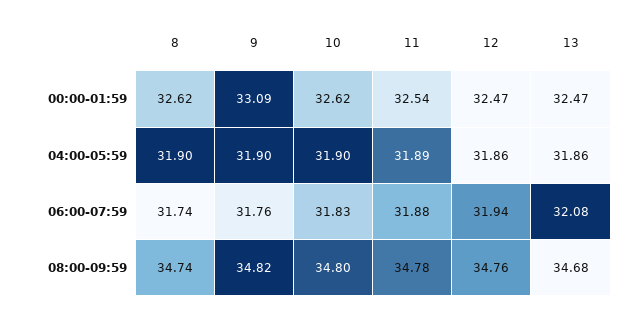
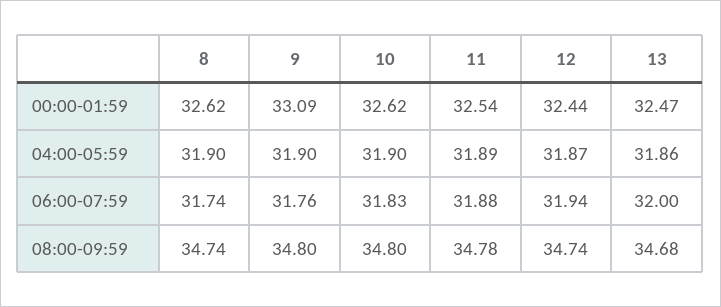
  {
    "8": {
      "00:00-01:59": 32.62,
      "04:00-05:59": 31.9,
      "06:00-07:59": 31.74,
      "08:00-09:59": 34.74
    },
    "9": {
      "00:00-01:59": 33.09,
      "04:00-05:59": 31.9,
      "06:00-07:59": 31.76,
-     "08:00-09:59": 34.82
+     "08:00-09:59": 34.8
    },
    "10": {
      "00:00-01:59": 32.62,
      "04:00-05:59": 31.9,
      "06:00-07:59": 31.83,
      "08:00-09:59": 34.8
    },
    "11": {
      "00:00-01:59": 32.54,
      "04:00-05:59": 31.89,
      "06:00-07:59": 31.88,
      "08:00-09:59": 34.78
    },
    "12": {
-     "00:00-01:59": 32.47,
+     "00:00-01:59": 32.44,
-     "04:00-05:59": 31.86,
+     "04:00-05:59": 31.87,
      "06:00-07:59": 31.94,
-     "08:00-09:59": 34.76
+     "08:00-09:59": 34.74
    },
    "13": {
      "00:00-01:59": 32.47,
      "04:00-05:59": 31.86,
-     "06:00-07:59": 32.08,
+     "06:00-07:59": 32,
      "08:00-09:59": 34.68
    }
  }

